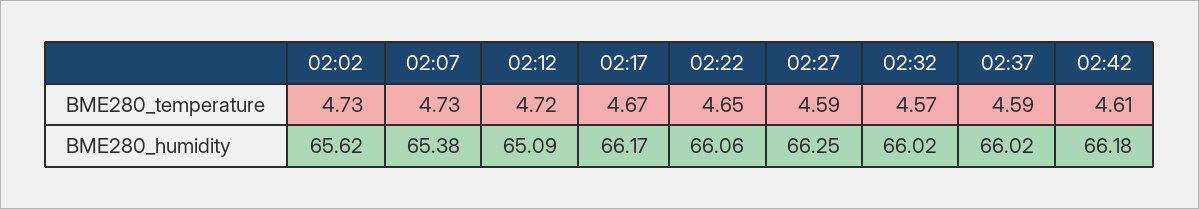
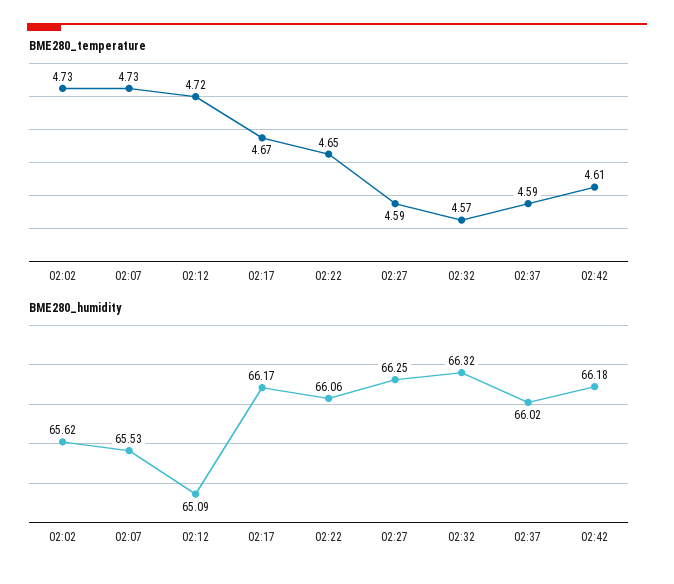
  {
    "BME280_temperature": {
      "02:02": 4.73,
      "02:07": 4.73,
      "02:12": 4.72,
      "02:17": 4.67,
      "02:22": 4.65,
      "02:27": 4.59,
      "02:32": 4.57,
      "02:37": 4.59,
      "02:42": 4.61
    },
    "BME280_humidity": {
      "02:02": 65.62,
-     "02:07": 65.38,
+     "02:07": 65.53,
      "02:12": 65.09,
      "02:17": 66.17,
      "02:22": 66.06,
      "02:27": 66.25,
-     "02:32": 66.02,
+     "02:32": 66.32,
      "02:37": 66.02,
      "02:42": 66.18
    }
  }

